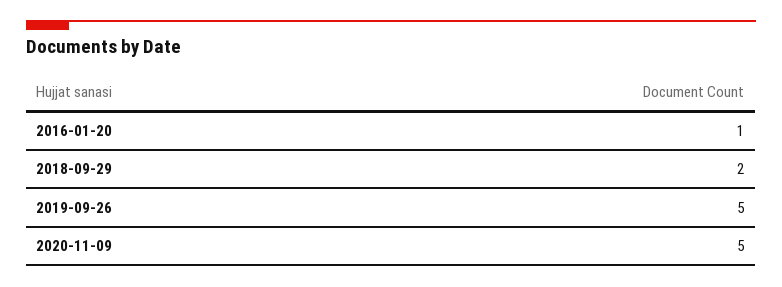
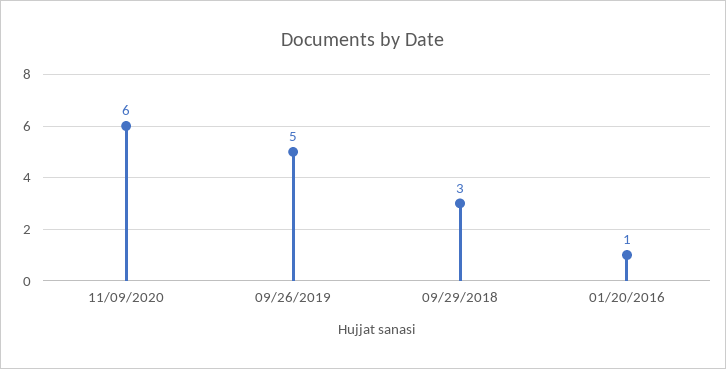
  {
    "2016-01-20": 1,
-   "2018-09-29": 2,
+   "2018-09-29": 3,
    "2019-09-26": 5,
-   "2020-11-09": 5
+   "2020-11-09": 6
  }

